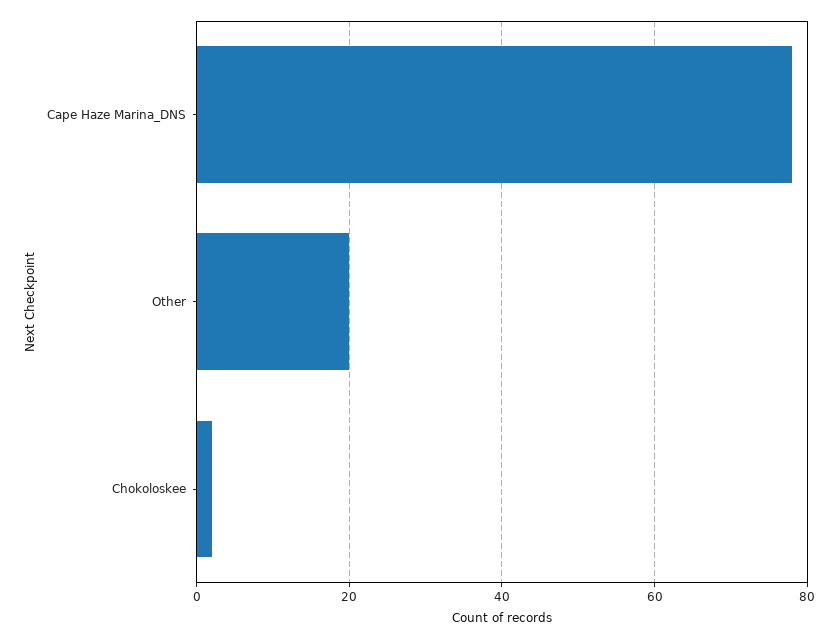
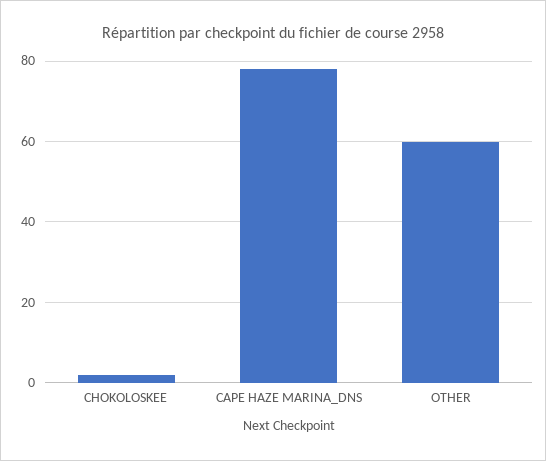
  {
    "Cape Haze Marina_DNS": 80,
-   "Other": 20,
+   "Other": 60,
    "Chokoloskee": 0
  }

